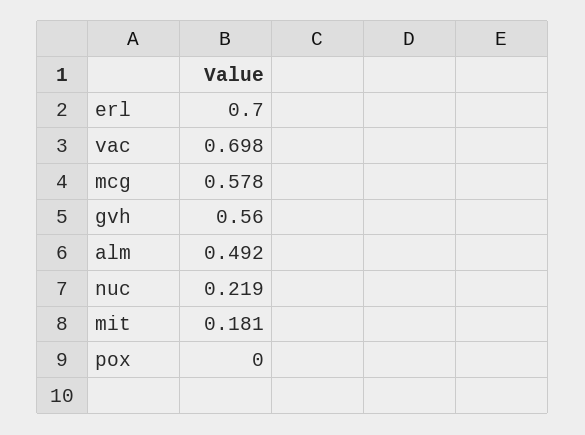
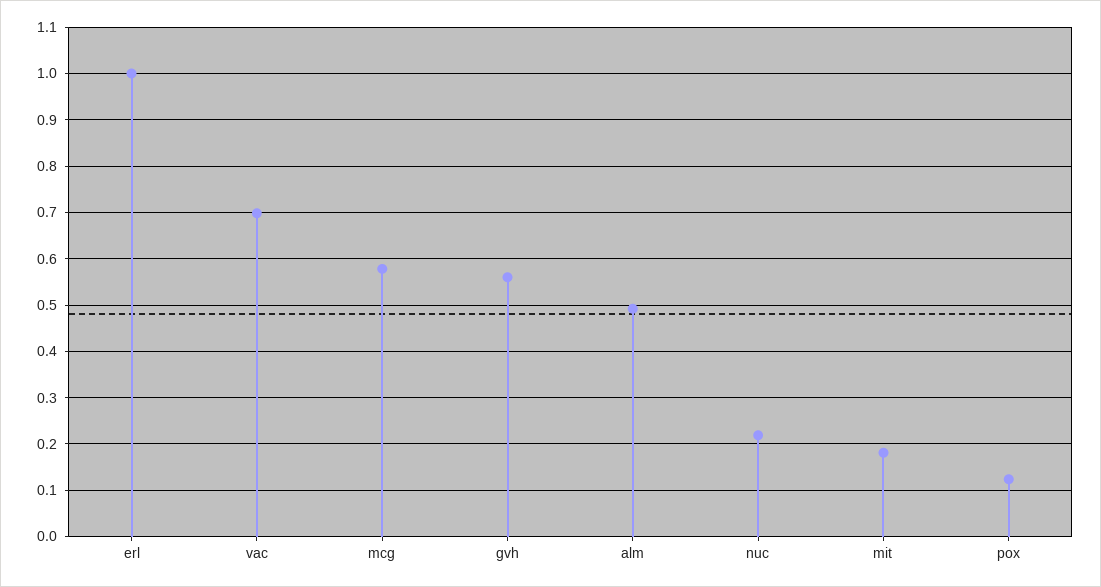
  {
-   "erl": 0.7,
+   "erl": 1,
    "vac": 0.698,
    "mcg": 0.578,
    "gvh": 0.56,
    "alm": 0.492,
    "nuc": 0.219,
    "mit": 0.181,
-   "pox": 0
+   "pox": 0.12
  }

